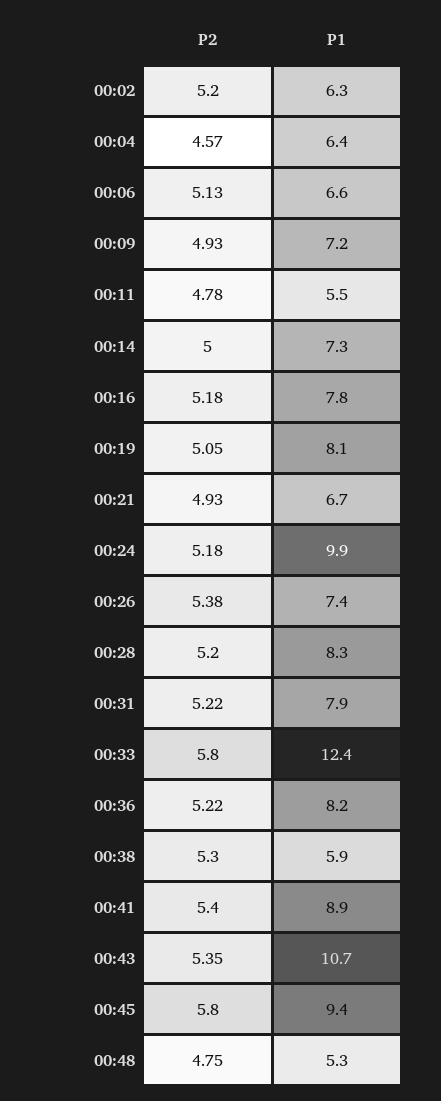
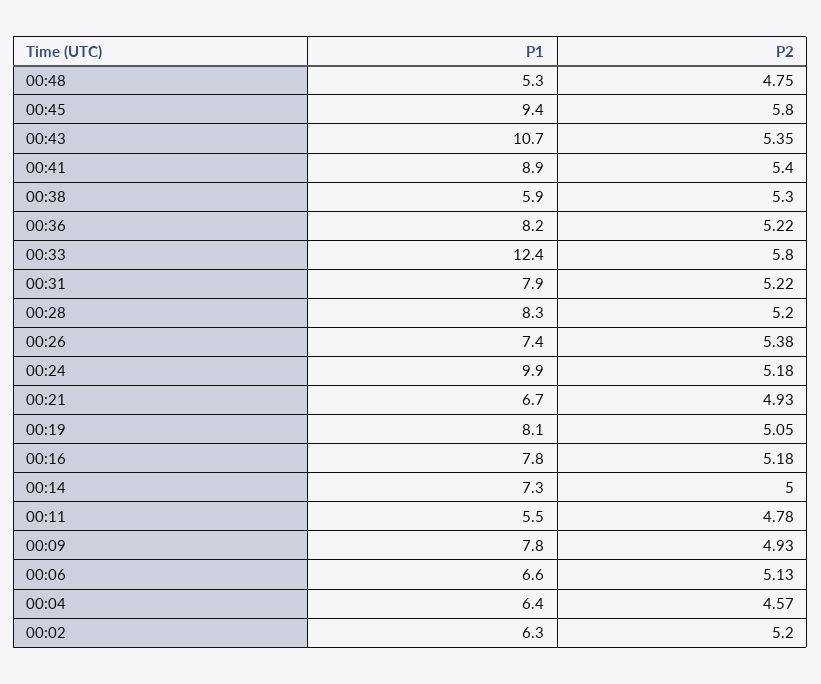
  {
    "P2": {
      "00:02": 5.2,
      "00:04": 4.57,
      "00:06": 5.13,
      "00:09": 4.93,
      "00:11": 4.78,
      "00:14": 5,
      "00:16": 5.18,
      "00:19": 5.05,
      "00:21": 4.93,
      "00:24": 5.18,
      "00:26": 5.38,
      "00:28": 5.2,
      "00:31": 5.22,
      "00:33": 5.8,
      "00:36": 5.22,
      "00:38": 5.3,
      "00:41": 5.4,
      "00:43": 5.35,
      "00:45": 5.8,
      "00:48": 4.75
    },
    "P1": {
      "00:02": 6.3,
      "00:04": 6.4,
      "00:06": 6.6,
-     "00:09": 7.2,
+     "00:09": 7.8,
      "00:11": 5.5,
      "00:14": 7.3,
      "00:16": 7.8,
      "00:19": 8.1,
      "00:21": 6.7,
      "00:24": 9.9,
      "00:26": 7.4,
      "00:28": 8.3,
      "00:31": 7.9,
      "00:33": 12.4,
      "00:36": 8.2,
      "00:38": 5.9,
      "00:41": 8.9,
      "00:43": 10.7,
      "00:45": 9.4,
      "00:48": 5.3
    }
  }

